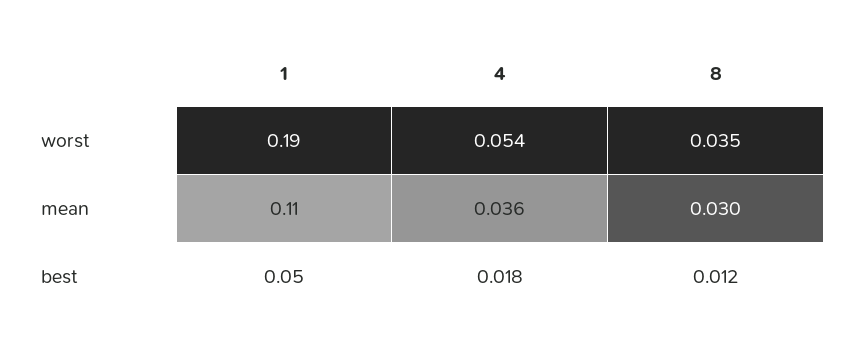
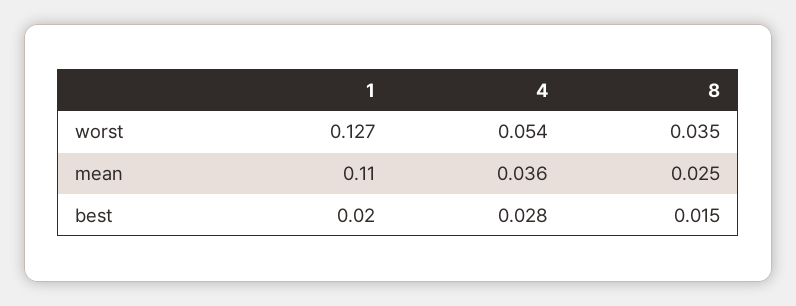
  {
    "1": {
-     "worst": 0.19,
+     "worst": 0.127,
      "mean": 0.11,
-     "best": 0.05
+     "best": 0.02
    },
    "4": {
      "worst": 0.054,
      "mean": 0.036,
-     "best": 0.018
+     "best": 0.028
    },
    "8": {
      "worst": 0.035,
-     "mean": 0.03,
+     "mean": 0.025,
-     "best": 0.012
+     "best": 0.015
    }
  }

